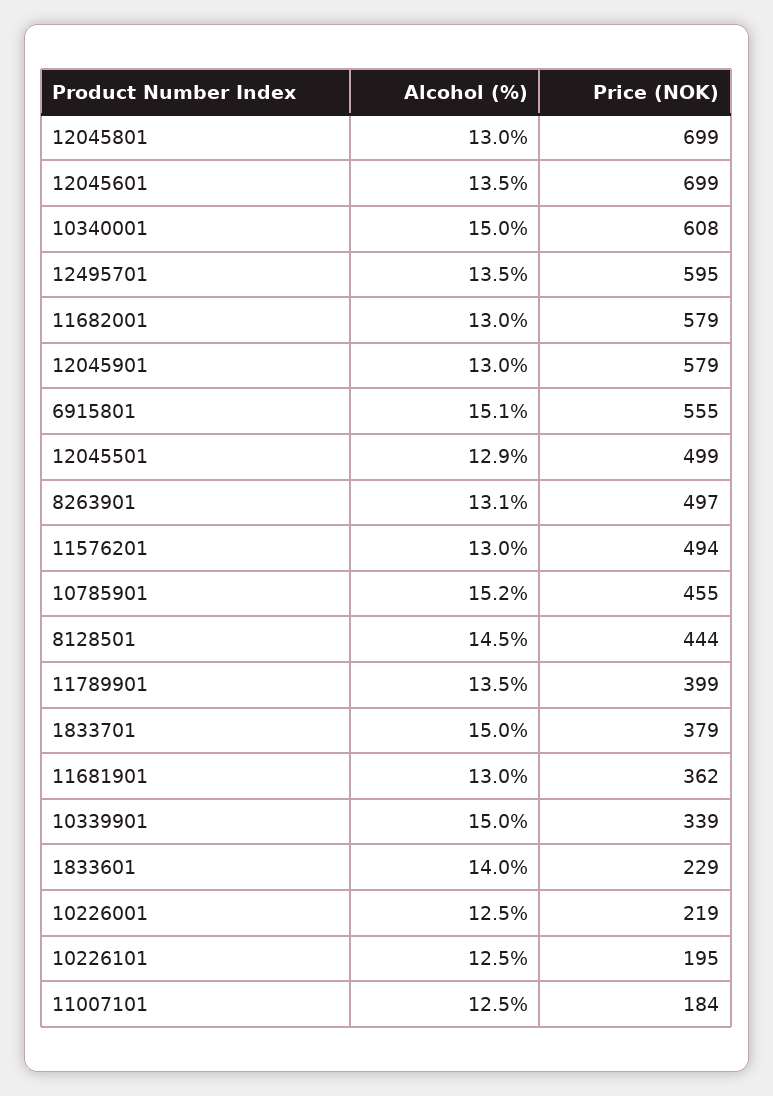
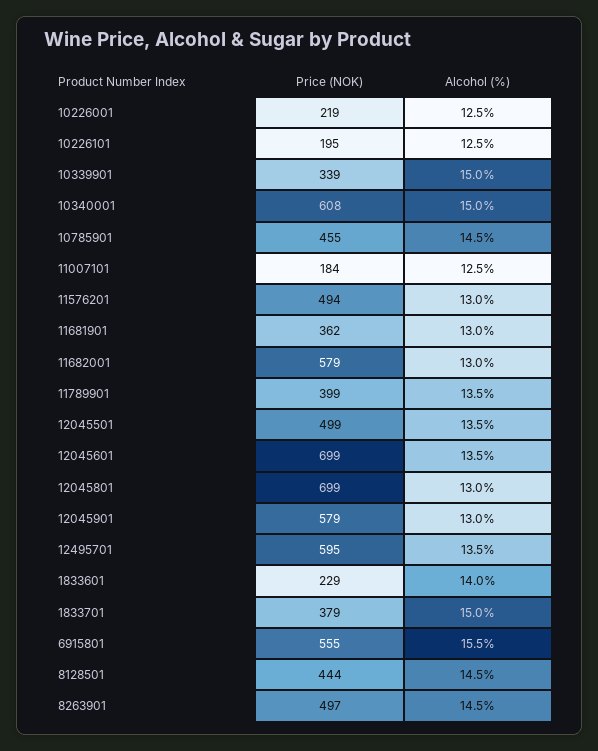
  {
    "Alcohol (%)": {
      "12045801": 13,
      "12045601": 13.5,
      "10340001": 15,
      "12495701": 13.5,
      "11682001": 13,
      "12045901": 13,
-     "6915801": 15.1,
+     "6915801": 15.5,
-     "12045501": 12.9,
+     "12045501": 13.5,
-     "8263901": 13.1,
+     "8263901": 14.5,
      "11576201": 13,
-     "10785901": 15.2,
+     "10785901": 14.5,
      "8128501": 14.5,
      "11789901": 13.5,
      "1833701": 15,
      "11681901": 13,
      "10339901": 15,
      "1833601": 14,
      "10226001": 12.5,
      "10226101": 12.5,
      "11007101": 12.5
    },
    "Price (NOK)": {
      "12045801": 699,
      "12045601": 699,
      "10340001": 608,
      "12495701": 595,
      "11682001": 579,
      "12045901": 579,
      "6915801": 555,
      "12045501": 499,
      "8263901": 497,
      "11576201": 494,
      "10785901": 455,
      "8128501": 444,
      "11789901": 399,
      "1833701": 379,
      "11681901": 362,
      "10339901": 339,
      "1833601": 229,
      "10226001": 219,
      "10226101": 195,
      "11007101": 184
    }
  }

